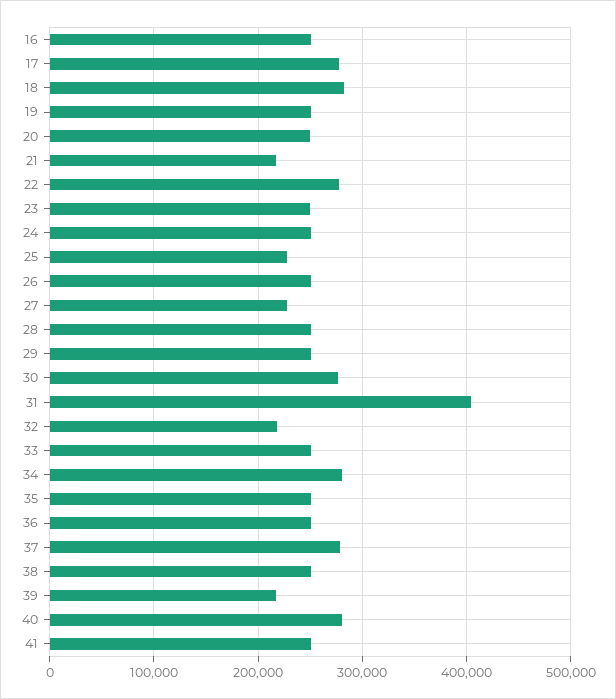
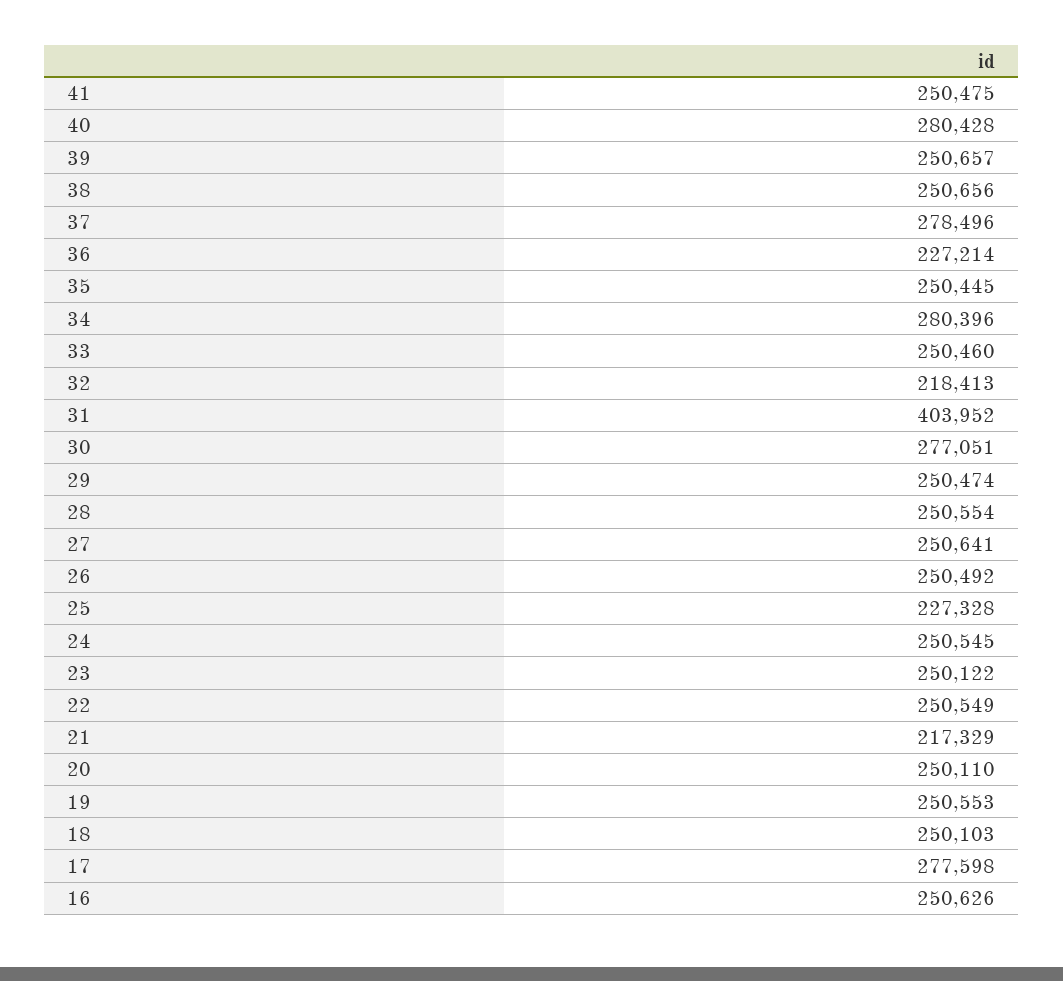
  {
    "16": 250626,
    "17": 277598,
-   "18": 280000,
+   "18": 250103,
    "19": 250553,
    "20": 250110,
    "21": 217329,
-   "22": 280000,
+   "22": 250549,
    "23": 250122,
    "24": 250545,
    "25": 227328,
    "26": 250492,
-   "27": 230000,
+   "27": 250641,
    "28": 250554,
    "29": 250474,
    "30": 277051,
    "31": 403952,
    "32": 218413,
    "33": 250460,
    "34": 280396,
    "35": 250445,
-   "36": 250000,
+   "36": 227214,
    "37": 278496,
    "38": 250656,
-   "39": 220000,
+   "39": 250657,
    "40": 280428,
    "41": 250475
  }

